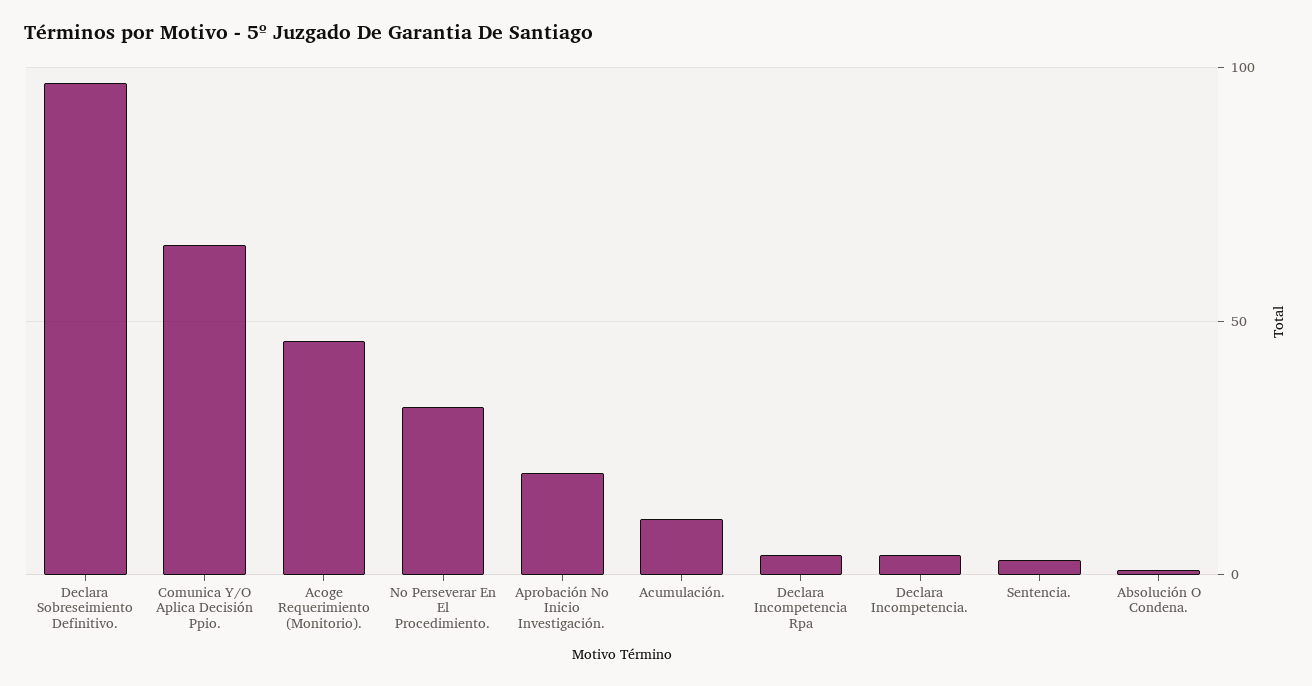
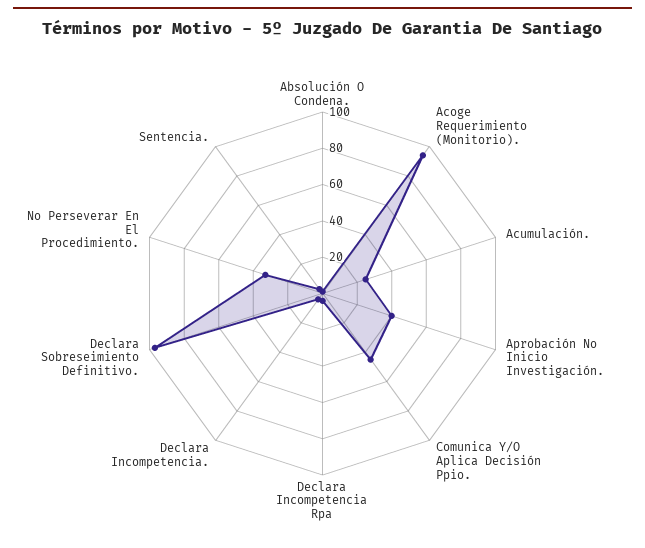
  {
    "Declara Sobreseimiento Definitivo.": 95,
-   "Comunica Y/O Aplica Decisión Ppio.": 65,
+   "Comunica Y/O Aplica Decisión Ppio.": 45,
-   "Acoge Requerimiento (Monitorio).": 45,
+   "Acoge Requerimiento (Monitorio).": 95,
    "No Perseverar En El Procedimiento.": 35,
-   "Aprobación No Inicio Investigación.": 20,
+   "Aprobación No Inicio Investigación.": 40,
-   "Acumulación.": 10,
+   "Acumulación.": 25,
    "Declara Incompetencia Rpa": 5,
    "Declara Incompetencia.": 5,
    "Sentencia.": 5,
    "Absolución O Condena.": 0
  }

